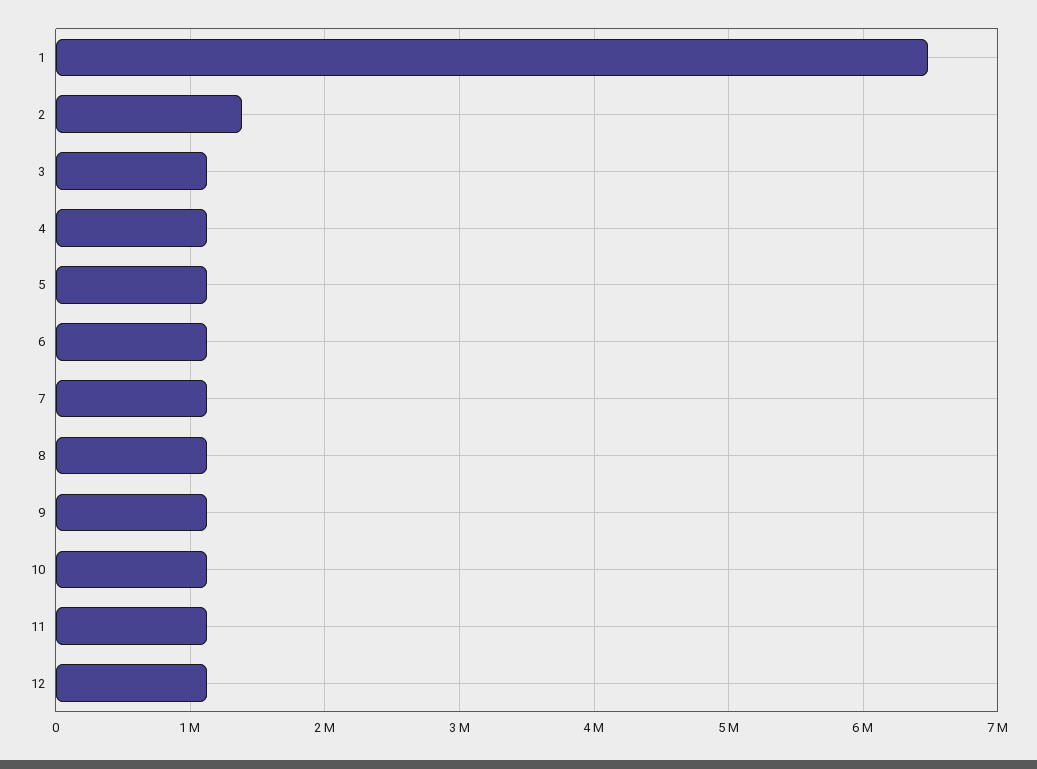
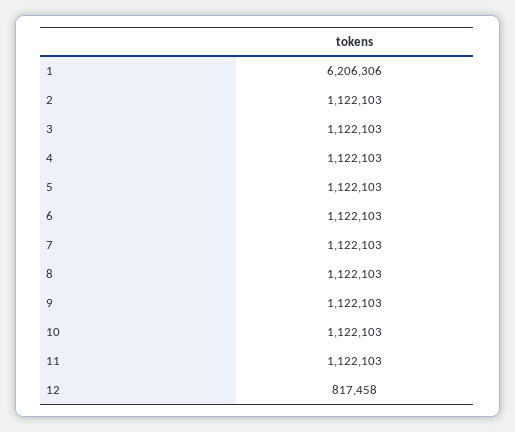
  {
-   "1": 6500000,
+   "1": 6206306,
-   "2": 1400000,
+   "2": 1122103,
    "3": 1122103,
    "4": 1122103,
    "5": 1122103,
    "6": 1122103,
    "7": 1122103,
    "8": 1122103,
    "9": 1122103,
    "10": 1122103,
    "11": 1122103,
-   "12": 1100000
+   "12": 817458
  }

